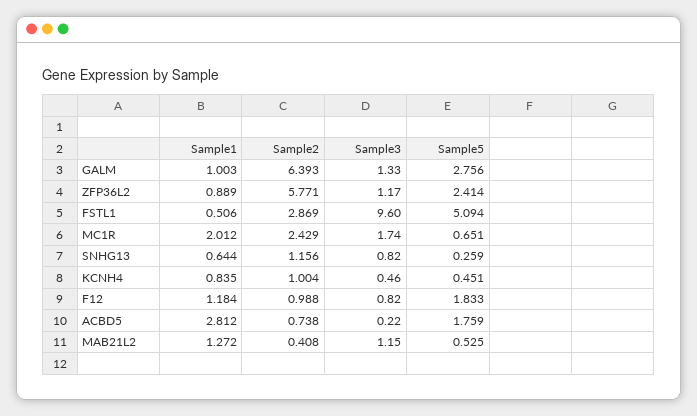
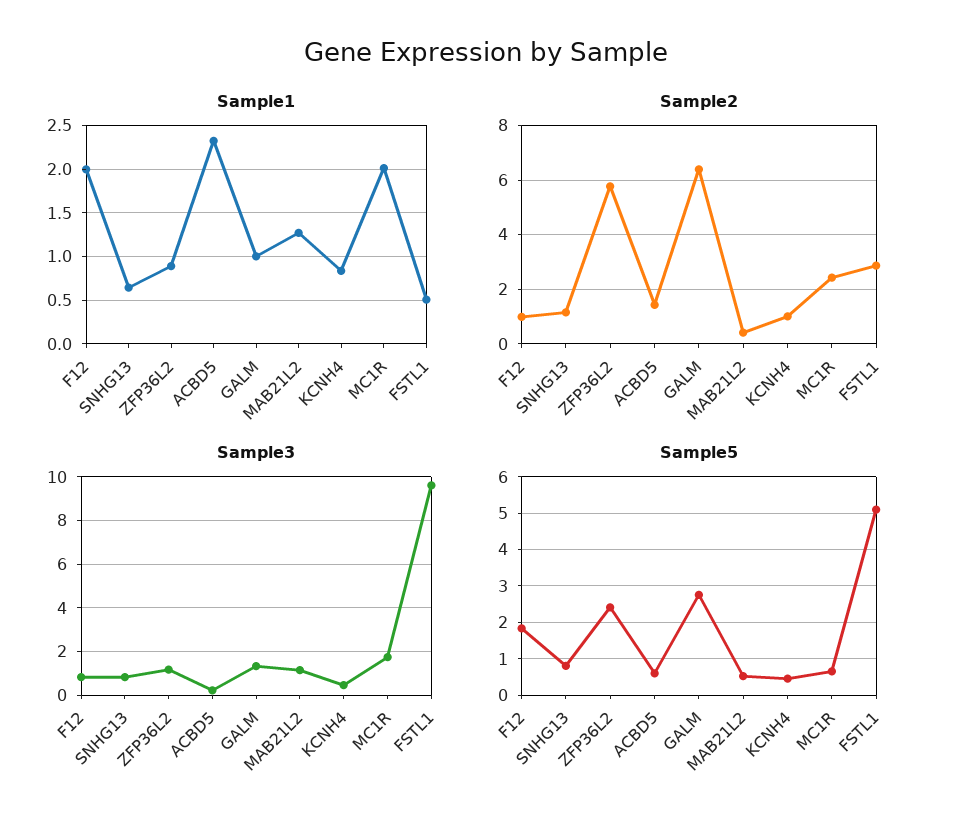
  {
    "Sample1": {
      "GALM": 1.003,
      "ZFP36L2": 0.889,
      "FSTL1": 0.506,
      "MC1R": 2.012,
      "SNHG13": 0.644,
      "KCNH4": 0.835,
-     "F12": 1.184,
+     "F12": 2,
-     "ACBD5": 2.812,
+     "ACBD5": 2.3,
      "MAB21L2": 1.272
    },
    "Sample2": {
      "GALM": 6.393,
      "ZFP36L2": 5.771,
      "FSTL1": 2.869,
      "MC1R": 2.429,
      "SNHG13": 1.156,
      "KCNH4": 1.004,
      "F12": 0.988,
-     "ACBD5": 0.738,
+     "ACBD5": 1.5,
      "MAB21L2": 0.408
    },
    "Sample3": {
      "GALM": 1.33,
      "ZFP36L2": 1.17,
      "FSTL1": 9.6,
      "MC1R": 1.74,
      "SNHG13": 0.82,
      "KCNH4": 0.46,
      "F12": 0.82,
      "ACBD5": 0.22,
      "MAB21L2": 1.15
    },
    "Sample5": {
      "GALM": 2.756,
      "ZFP36L2": 2.414,
      "FSTL1": 5.094,
      "MC1R": 0.651,
-     "SNHG13": 0.259,
+     "SNHG13": 0.8,
      "KCNH4": 0.451,
      "F12": 1.833,
-     "ACBD5": 1.759,
+     "ACBD5": 0.6,
      "MAB21L2": 0.525
    }
  }

